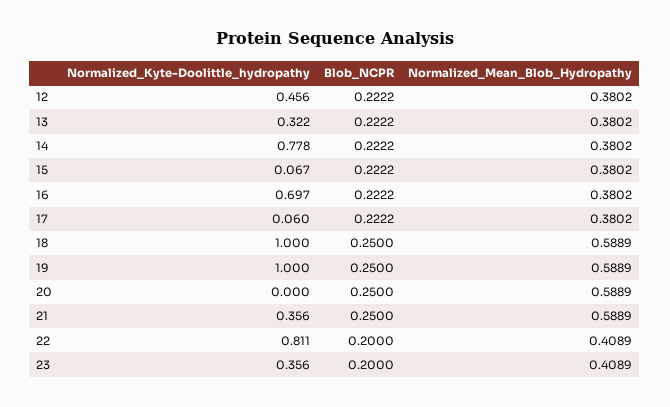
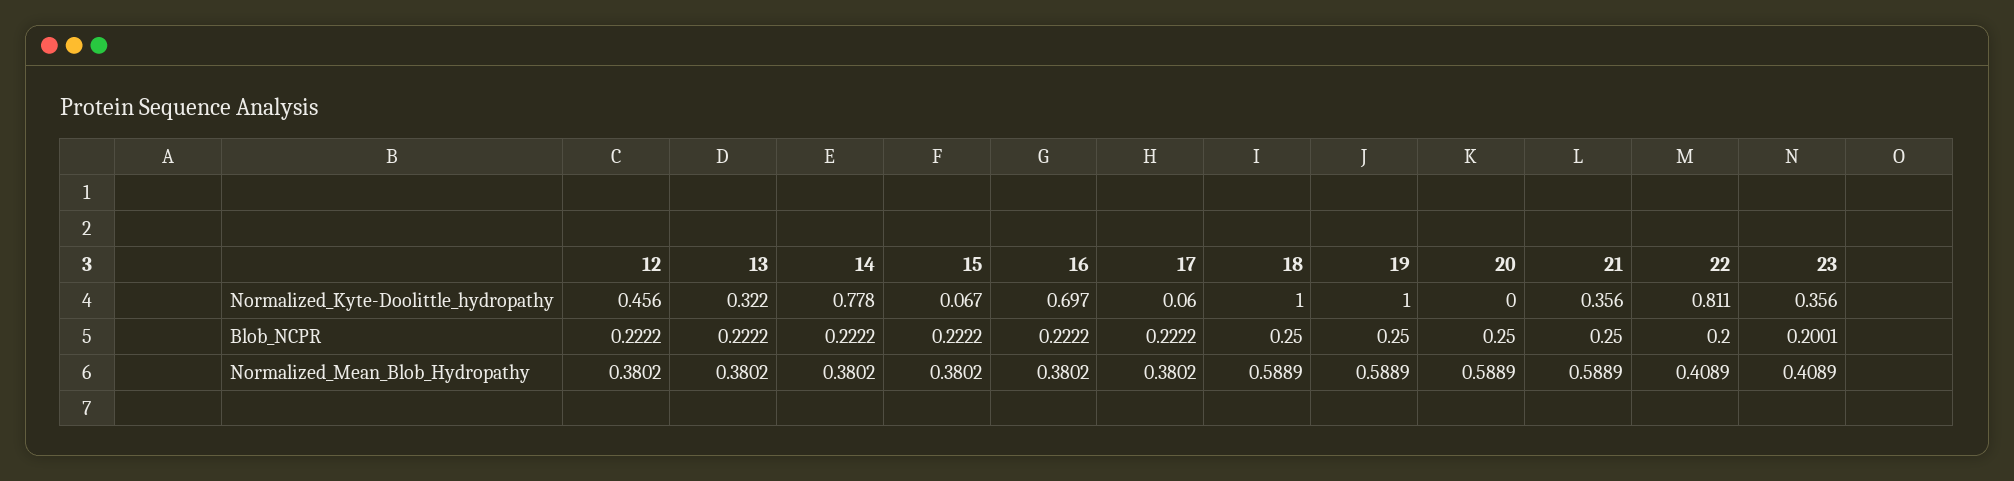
  {
    "Normalized_Kyte-Doolittle_hydropathy": {
      "12": 0.456,
      "13": 0.322,
      "14": 0.778,
      "15": 0.067,
      "16": 0.697,
      "17": 0.06,
      "18": 1,
      "19": 1,
      "20": 0,
      "21": 0.356,
      "22": 0.811,
      "23": 0.356
    },
    "Blob_NCPR": {
      "12": 0.2222,
      "13": 0.2222,
      "14": 0.2222,
      "15": 0.2222,
      "16": 0.2222,
      "17": 0.2222,
      "18": 0.25,
      "19": 0.25,
      "20": 0.25,
      "21": 0.25,
      "22": 0.2,
-     "23": 0.2
+     "23": 0.2001
    },
    "Normalized_Mean_Blob_Hydropathy": {
      "12": 0.3802,
      "13": 0.3802,
      "14": 0.3802,
      "15": 0.3802,
      "16": 0.3802,
      "17": 0.3802,
      "18": 0.5889,
      "19": 0.5889,
      "20": 0.5889,
      "21": 0.5889,
      "22": 0.4089,
      "23": 0.4089
    }
  }

